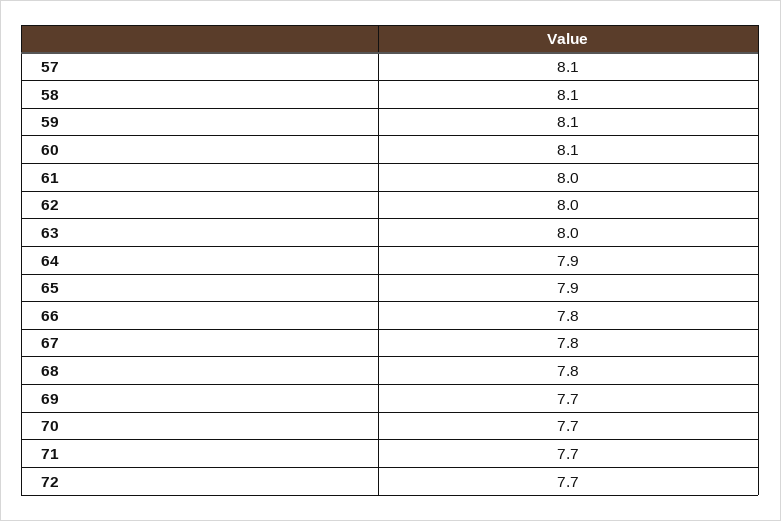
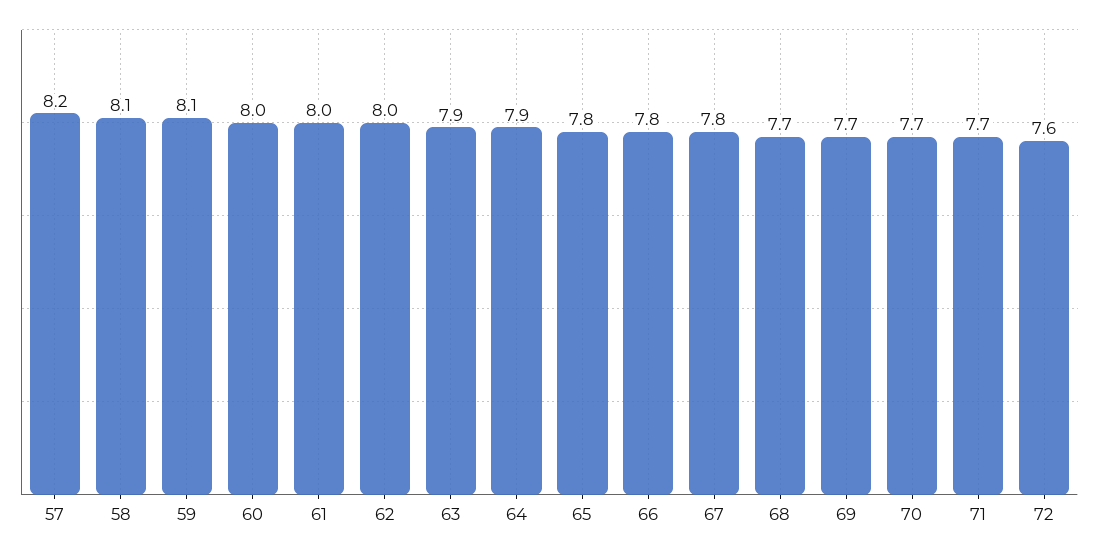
  {
-   "57": 8.1,
+   "57": 8.2,
    "58": 8.1,
    "59": 8.1,
-   "60": 8.1,
+   "60": 8,
    "61": 8,
    "62": 8,
-   "63": 8,
+   "63": 7.9,
    "64": 7.9,
-   "65": 7.9,
+   "65": 7.8,
    "66": 7.8,
    "67": 7.8,
-   "68": 7.8,
+   "68": 7.7,
    "69": 7.7,
    "70": 7.7,
    "71": 7.7,
-   "72": 7.7
+   "72": 7.6
  }

